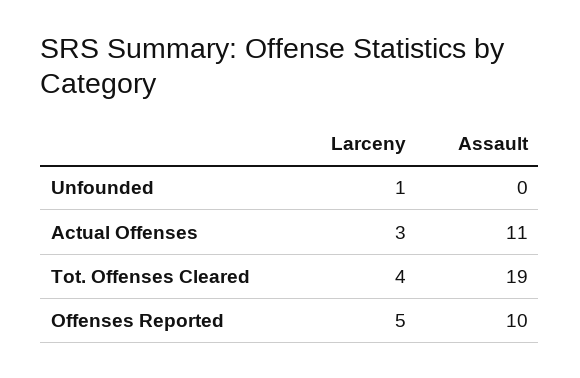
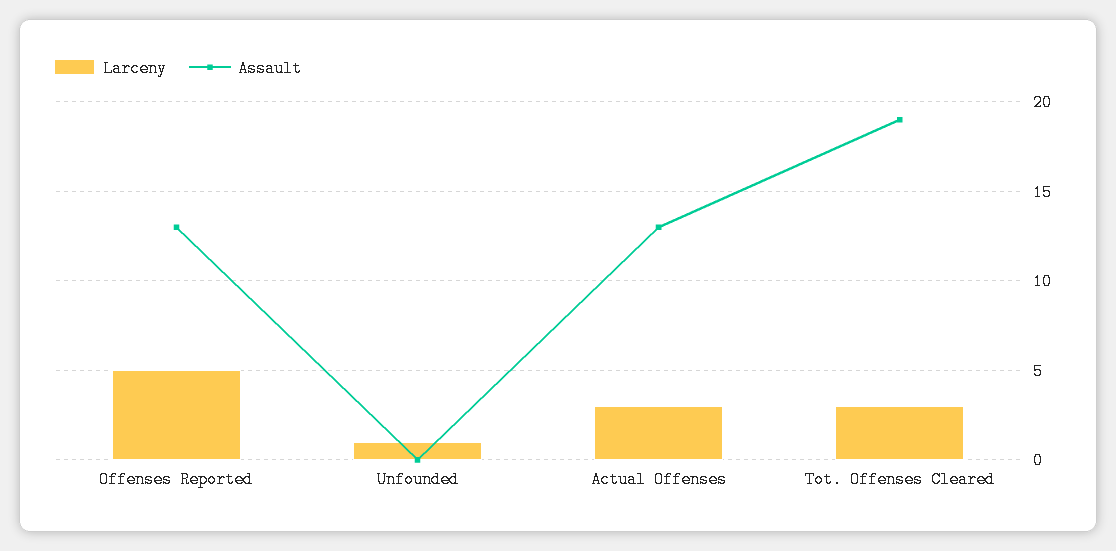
  {
    "Larceny": {
      "Unfounded": 1,
      "Actual Offenses": 3,
-     "Tot. Offenses Cleared": 4,
+     "Tot. Offenses Cleared": 3,
      "Offenses Reported": 5
    },
    "Assault": {
      "Unfounded": 0,
-     "Actual Offenses": 11,
+     "Actual Offenses": 13,
      "Tot. Offenses Cleared": 19,
-     "Offenses Reported": 10
+     "Offenses Reported": 13
    }
  }

